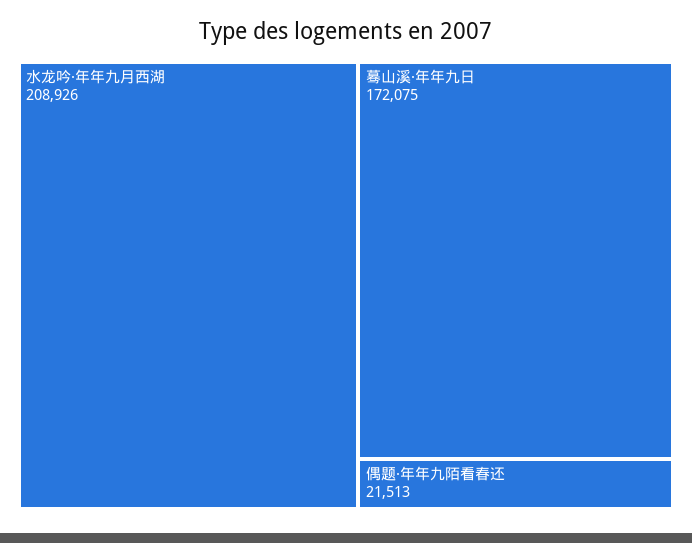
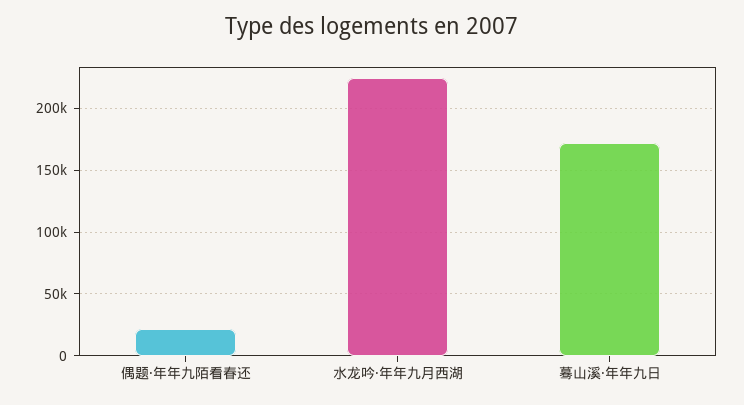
  {
-   "水龙吟·年年九月西湖": 208926,
+   "水龙吟·年年九月西湖": 225000,
    "蓦山溪·年年九日": 172075,
    "偶题·年年九陌看春还": 21513
  }

